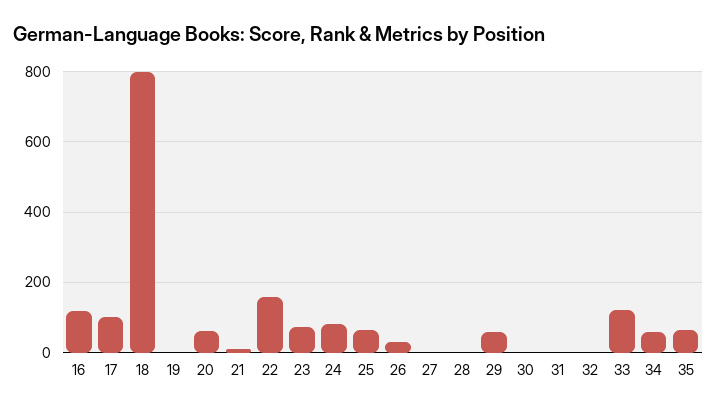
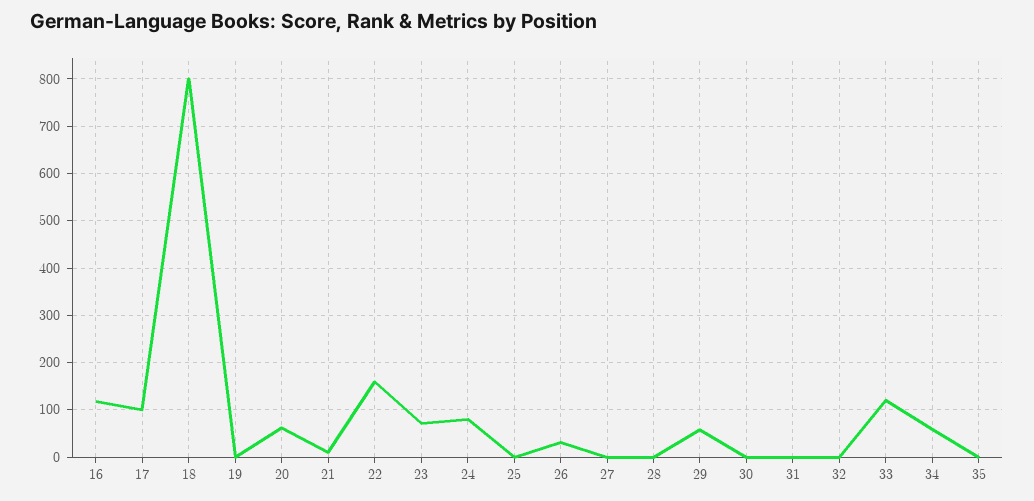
  {
    "16": 120,
    "17": 100,
    "18": 800,
    "19": 0,
    "20": 60,
    "21": 20,
    "22": 160,
    "23": 80,
    "24": 80,
-   "25": 60,
+   "25": 0,
    "26": 40,
    "27": 0,
    "28": 0,
    "29": 60,
    "30": 0,
    "31": 0,
    "32": 0,
    "33": 120,
    "34": 60,
-   "35": 60
+   "35": 0
  }

